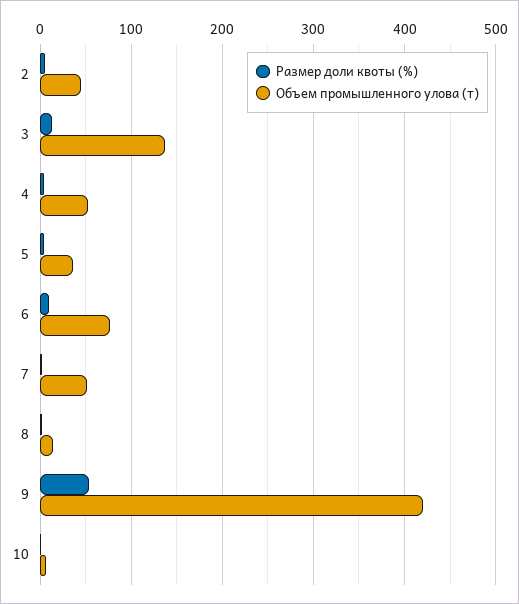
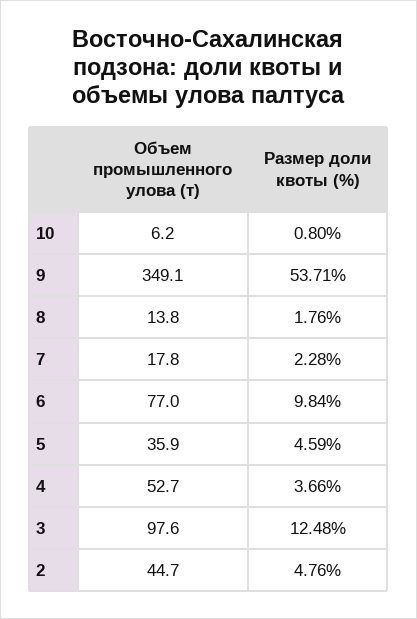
  {
    "Размер доли квоты (%)": {
      "2": 4.76,
      "3": 12.48,
      "4": 3.66,
      "5": 4.59,
      "6": 9.84,
      "7": 2.28,
      "8": 1.76,
      "9": 53.71,
      "10": 0.8
    },
    "Объем промышленного улова (т)": {
      "2": 44.7,
-     "3": 140,
+     "3": 97.6,
      "4": 52.7,
      "5": 35.9,
      "6": 77,
-     "7": 50,
+     "7": 17.8,
      "8": 13.8,
-     "9": 420,
+     "9": 349.1,
      "10": 6.2
    }
  }

